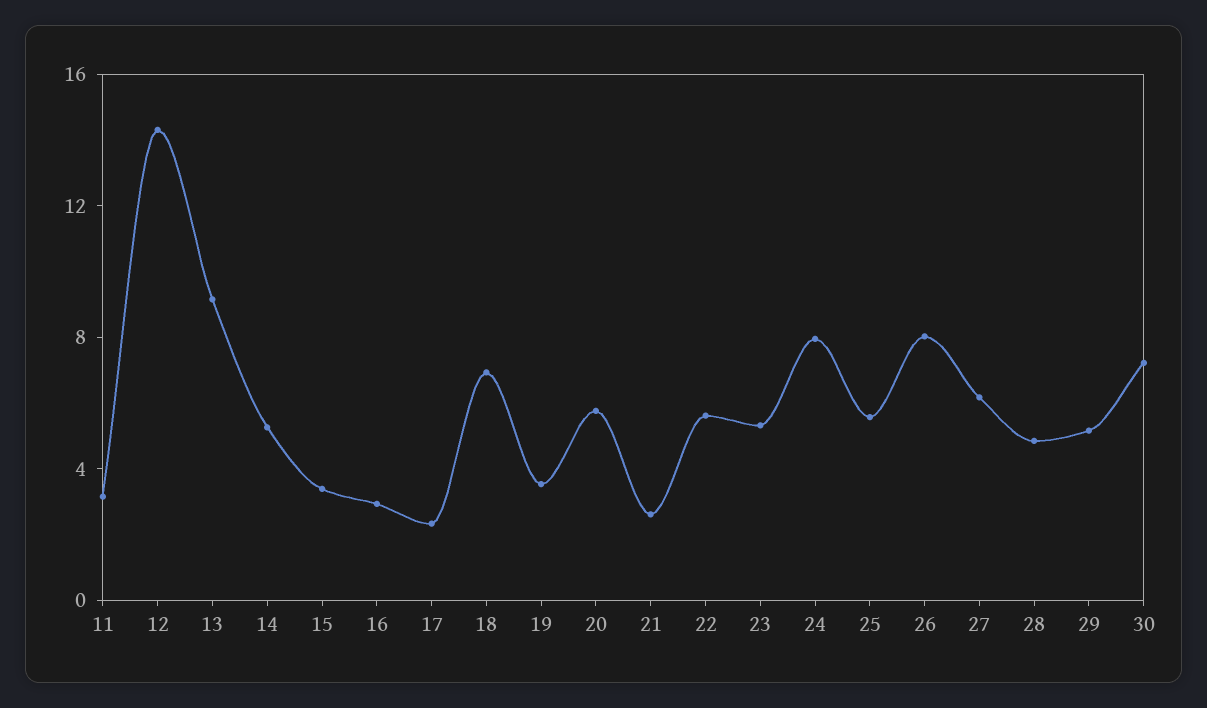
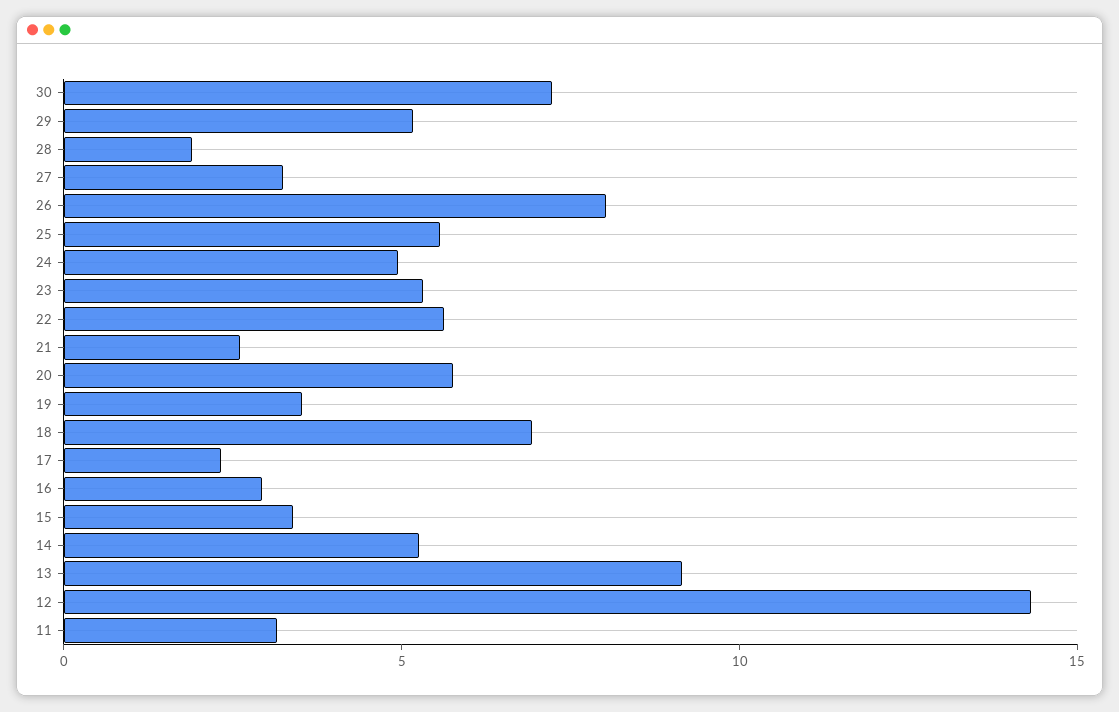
  {
    "11": 3,
    "12": 14,
    "13": 9,
    "14": 5,
    "15": 3,
    "16": 3,
    "17": 2,
    "18": 7,
    "19": 4,
    "20": 6,
    "21": 3,
    "22": 6,
    "23": 5,
-   "24": 8,
+   "24": 5,
    "25": 6,
    "26": 8,
-   "27": 6,
+   "27": 3,
-   "28": 5,
+   "28": 2,
    "29": 5,
    "30": 7
  }

